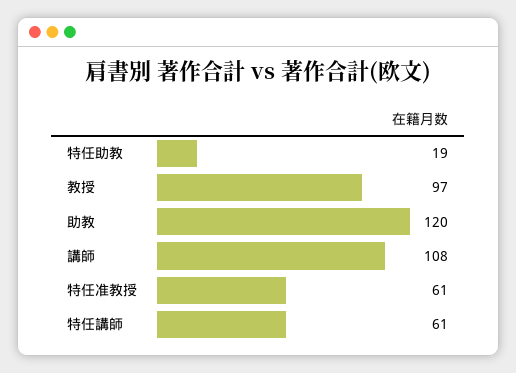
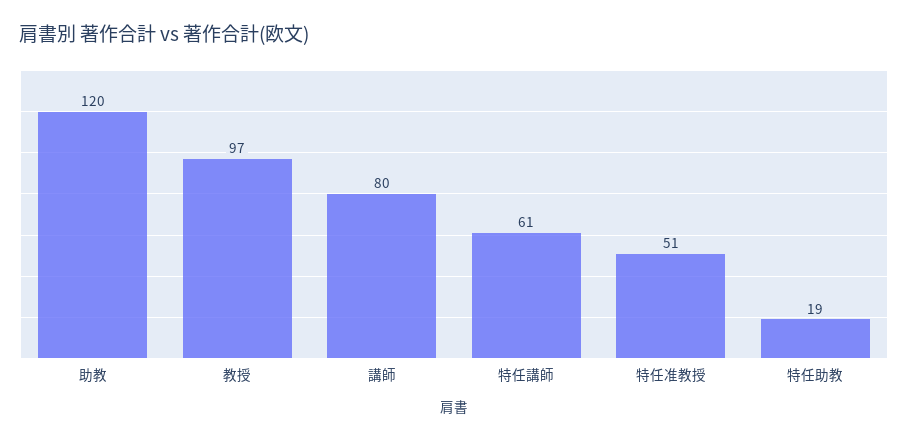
  {
    "特任助教": 19,
    "教授": 97,
    "助教": 120,
-   "講師": 108,
+   "講師": 80,
-   "特任准教授": 61,
+   "特任准教授": 51,
    "特任講師": 61
  }

